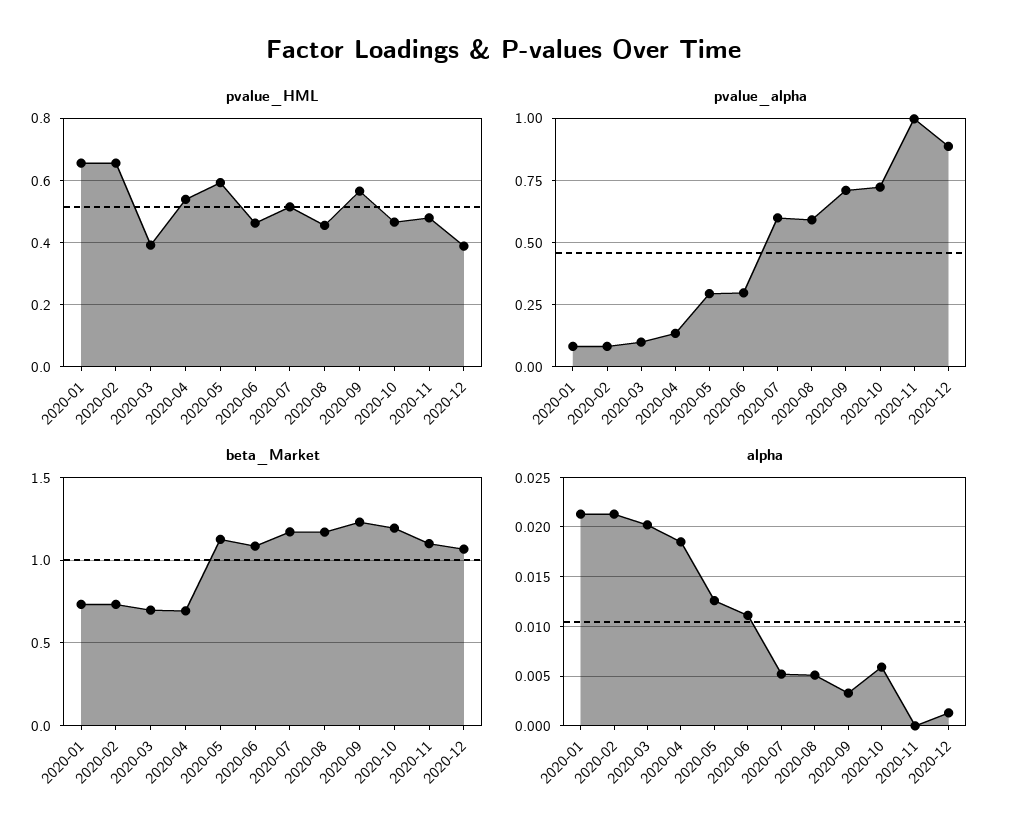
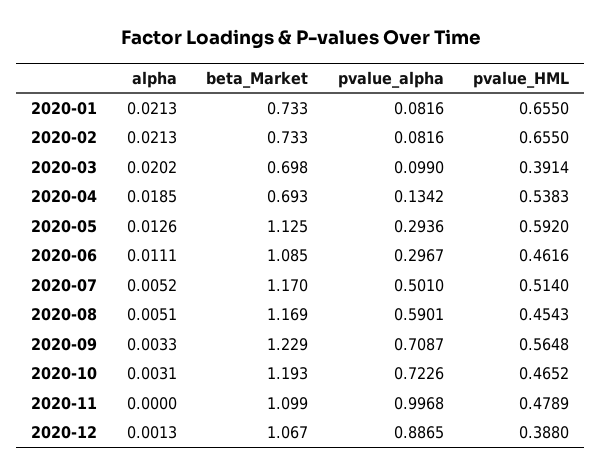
  {
    "pvalue_HML": {
      "2020-01": 0.655,
      "2020-02": 0.655,
      "2020-03": 0.3914,
      "2020-04": 0.5383,
      "2020-05": 0.592,
      "2020-06": 0.4616,
      "2020-07": 0.514,
      "2020-08": 0.4543,
      "2020-09": 0.5648,
      "2020-10": 0.4652,
      "2020-11": 0.4789,
      "2020-12": 0.388
    },
    "pvalue_alpha": {
      "2020-01": 0.0816,
      "2020-02": 0.0816,
      "2020-03": 0.099,
      "2020-04": 0.1342,
      "2020-05": 0.2936,
      "2020-06": 0.2967,
-     "2020-07": 0.6,
+     "2020-07": 0.501,
      "2020-08": 0.5901,
      "2020-09": 0.7087,
      "2020-10": 0.7226,
      "2020-11": 0.9968,
      "2020-12": 0.8865
    },
    "beta_Market": {
      "2020-01": 0.733,
      "2020-02": 0.733,
      "2020-03": 0.698,
      "2020-04": 0.693,
      "2020-05": 1.125,
      "2020-06": 1.085,
      "2020-07": 1.17,
      "2020-08": 1.169,
      "2020-09": 1.229,
      "2020-10": 1.193,
      "2020-11": 1.099,
      "2020-12": 1.067
    },
    "alpha": {
      "2020-01": 0.0213,
      "2020-02": 0.0213,
      "2020-03": 0.0202,
      "2020-04": 0.0185,
      "2020-05": 0.0126,
      "2020-06": 0.0111,
      "2020-07": 0.0052,
      "2020-08": 0.0051,
      "2020-09": 0.0033,
-     "2020-10": 0.006,
+     "2020-10": 0.0031,
      "2020-11": 0,
      "2020-12": 0.0013
    }
  }

